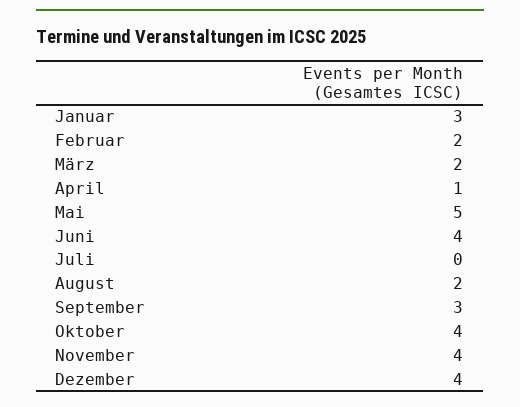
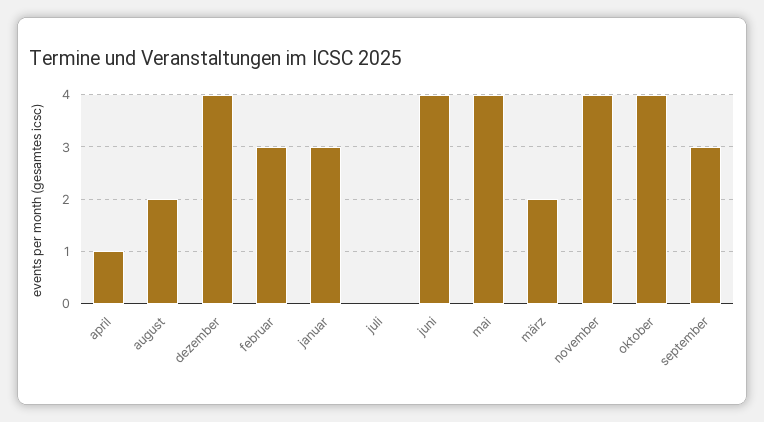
  {
    "Januar": 3,
-   "Februar": 2,
+   "Februar": 3,
    "März": 2,
    "April": 1,
-   "Mai": 5,
+   "Mai": 4,
    "Juni": 4,
    "Juli": 0,
    "August": 2,
    "September": 3,
    "Oktober": 4,
    "November": 4,
    "Dezember": 4
  }

